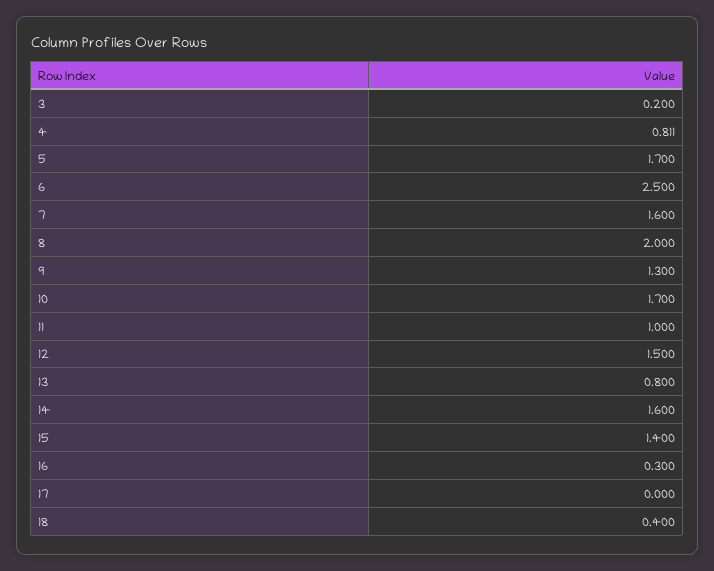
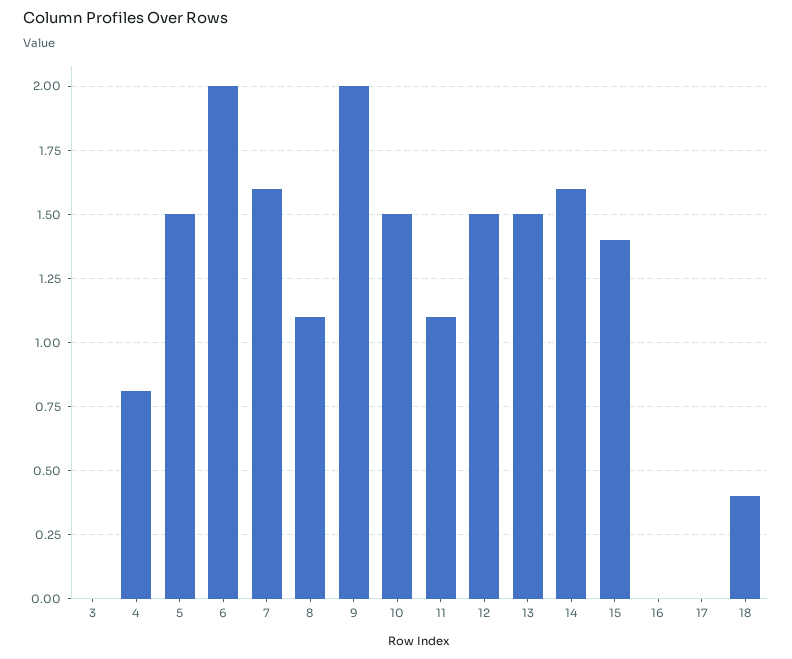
  {
-   "3": 0.2,
+   "3": 0,
    "4": 0.811,
-   "5": 1.7,
+   "5": 1.5,
-   "6": 2.5,
+   "6": 2,
    "7": 1.6,
-   "8": 2,
+   "8": 1.1,
-   "9": 1.3,
+   "9": 2,
-   "10": 1.7,
+   "10": 1.5,
-   "11": 1,
+   "11": 1.1,
    "12": 1.5,
-   "13": 0.8,
+   "13": 1.5,
    "14": 1.6,
    "15": 1.4,
-   "16": 0.3,
+   "16": 0,
    "17": 0,
    "18": 0.4
  }

